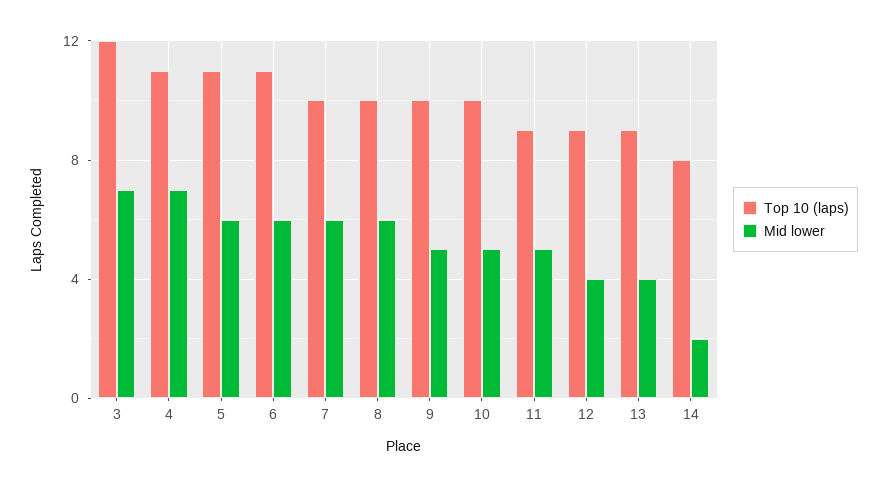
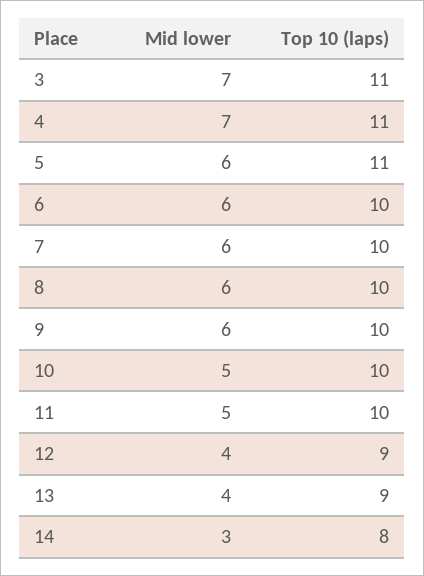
  {
    "Top 10 (laps)": {
-     "3": 12,
+     "3": 11,
      "4": 11,
      "5": 11,
-     "6": 11,
+     "6": 10,
      "7": 10,
      "8": 10,
      "9": 10,
      "10": 10,
-     "11": 9,
+     "11": 10,
      "12": 9,
      "13": 9,
      "14": 8
    },
    "Mid lower": {
      "3": 7,
      "4": 7,
      "5": 6,
      "6": 6,
      "7": 6,
      "8": 6,
-     "9": 5,
+     "9": 6,
      "10": 5,
      "11": 5,
      "12": 4,
      "13": 4,
-     "14": 2
+     "14": 3
    }
  }

